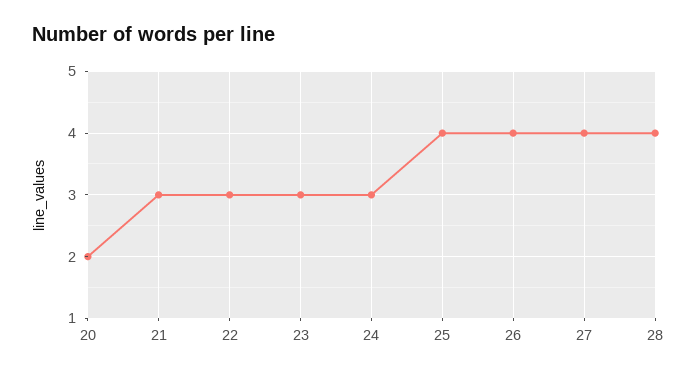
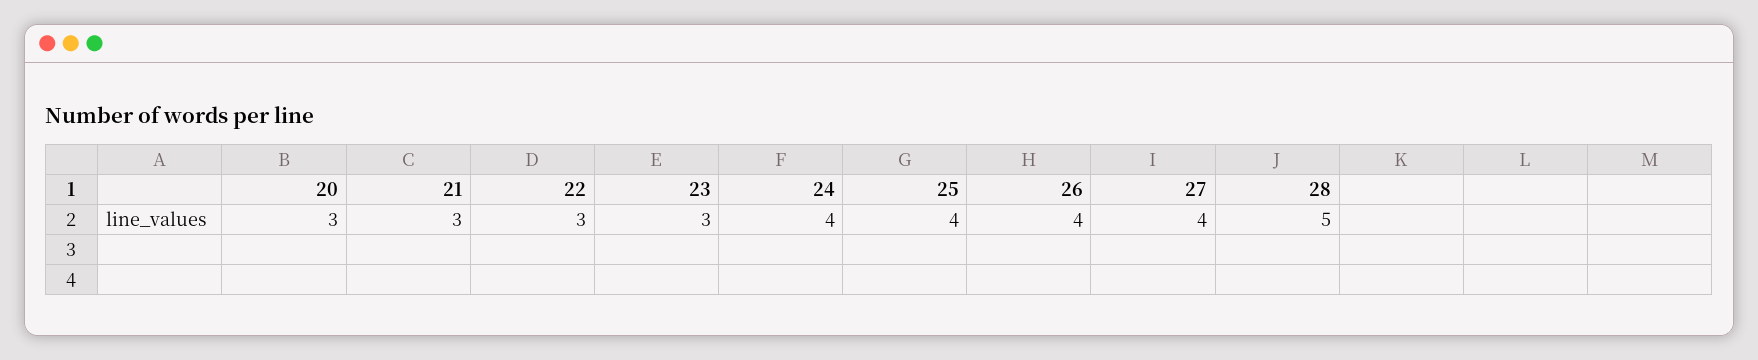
  {
-   "20": 2,
+   "20": 3,
    "21": 3,
    "22": 3,
    "23": 3,
-   "24": 3,
+   "24": 4,
    "25": 4,
    "26": 4,
    "27": 4,
-   "28": 4
+   "28": 5
  }

